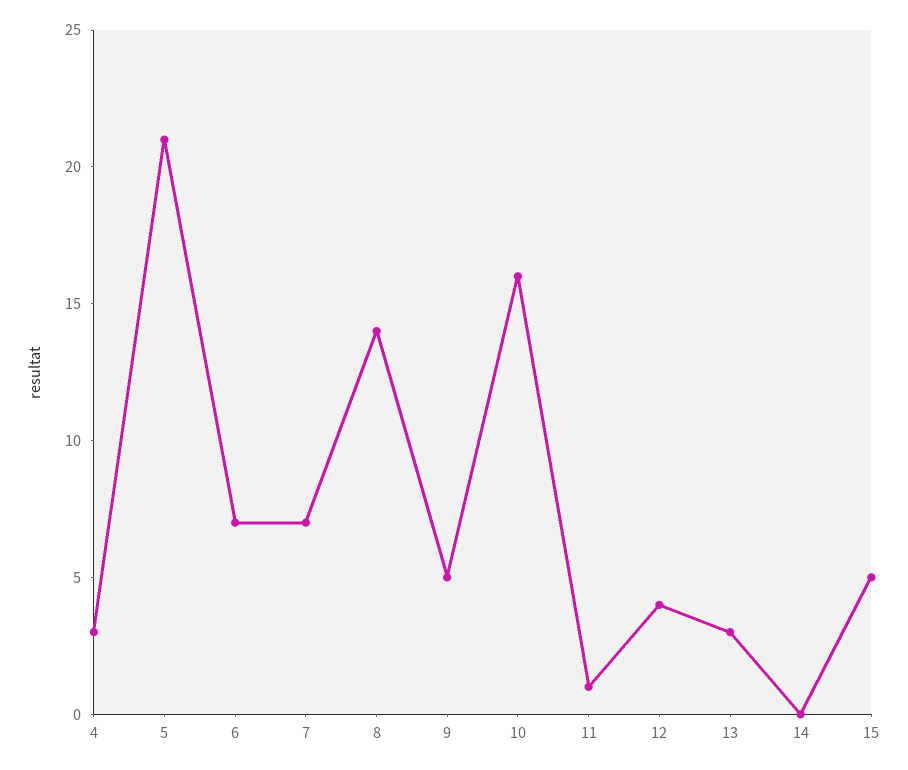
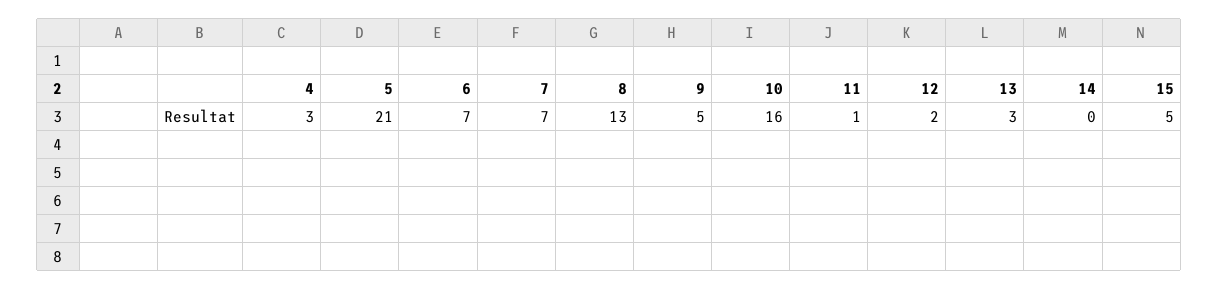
  {
    "4": 3,
    "5": 21,
    "6": 7,
    "7": 7,
-   "8": 14,
+   "8": 13,
    "9": 5,
    "10": 16,
    "11": 1,
-   "12": 4,
+   "12": 2,
    "13": 3,
    "14": 0,
    "15": 5
  }

